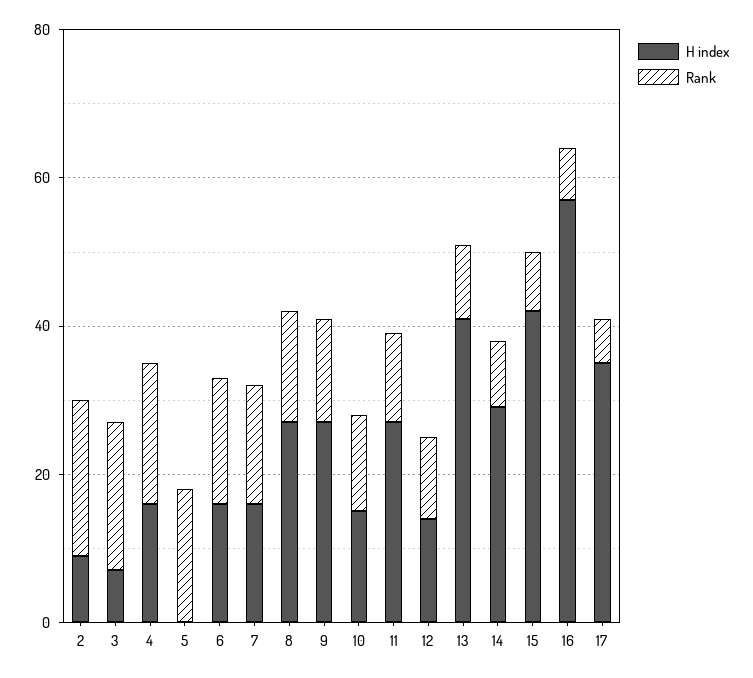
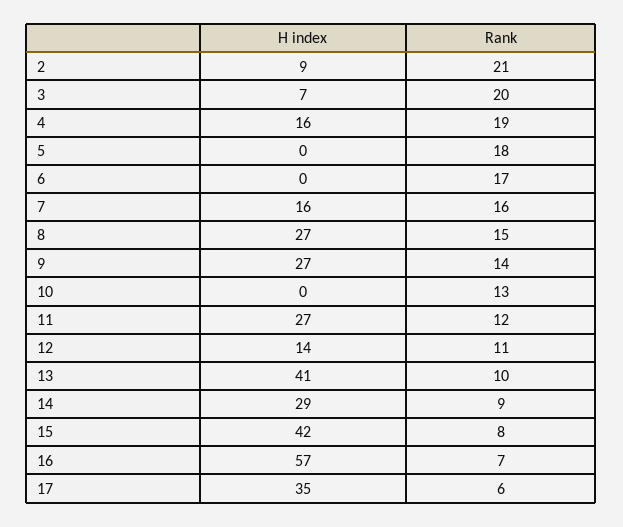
  {
    "H index": {
      "2": 9,
      "3": 7,
      "4": 16,
      "5": 0,
-     "6": 15,
+     "6": 0,
      "7": 16,
      "8": 27,
      "9": 27,
-     "10": 15,
+     "10": 0,
      "11": 27,
      "12": 14,
      "13": 41,
      "14": 29,
      "15": 42,
      "16": 57,
      "17": 35
    },
    "Rank": {
      "2": 21,
      "3": 20,
      "4": 19,
      "5": 18,
      "6": 17,
      "7": 16,
      "8": 15,
      "9": 14,
      "10": 13,
      "11": 12,
      "12": 11,
      "13": 10,
      "14": 9,
      "15": 8,
      "16": 7,
      "17": 6
    }
  }

